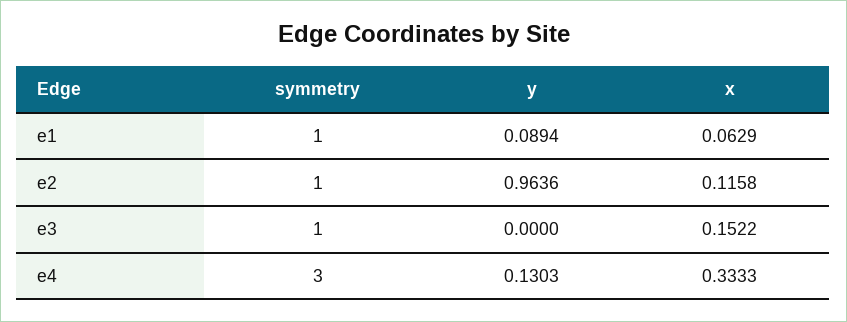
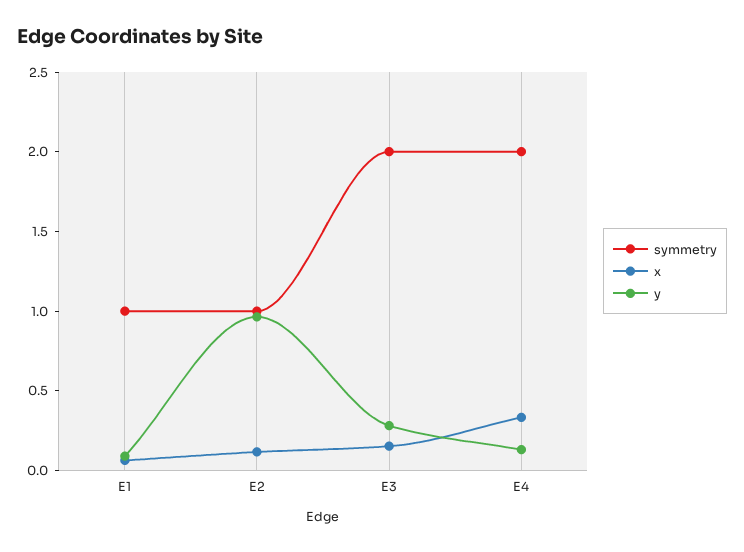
  {
    "symmetry": {
      "e1": 1,
      "e2": 1,
-     "e3": 1,
+     "e3": 2,
-     "e4": 3
+     "e4": 2
    },
    "y": {
      "e1": 0.0894,
      "e2": 0.9636,
-     "e3": 0,
+     "e3": 0.3,
      "e4": 0.1303
    },
    "x": {
      "e1": 0.0629,
      "e2": 0.1158,
      "e3": 0.1522,
      "e4": 0.3333
    }
  }

